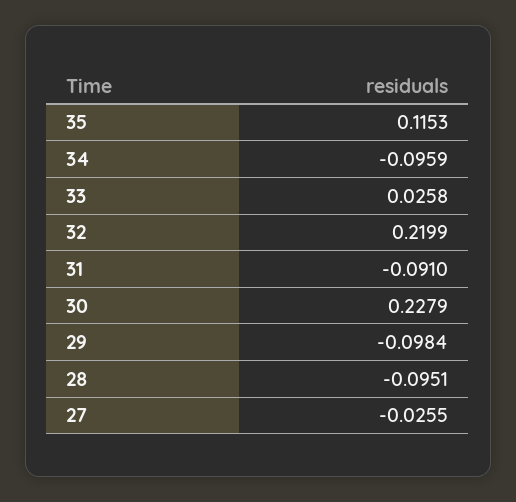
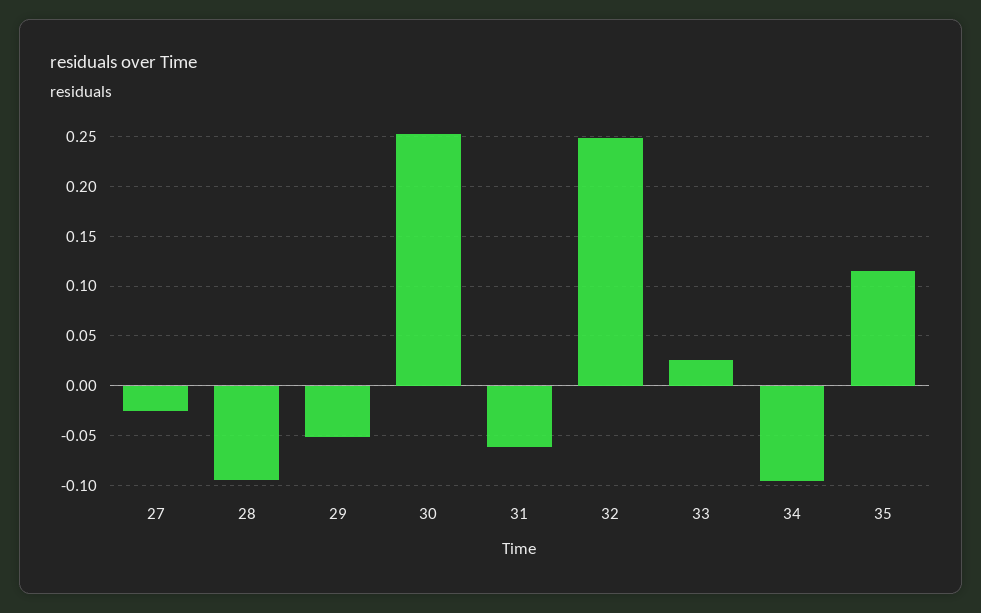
  {
    "35": 0.1153,
    "34": -0.0959,
    "33": 0.0258,
-   "32": 0.2199,
+   "32": 0.25,
-   "31": -0.091,
+   "31": -0.06,
-   "30": 0.2279,
+   "30": 0.25,
-   "29": -0.0984,
+   "29": -0.05,
    "28": -0.0951,
    "27": -0.0255
  }

